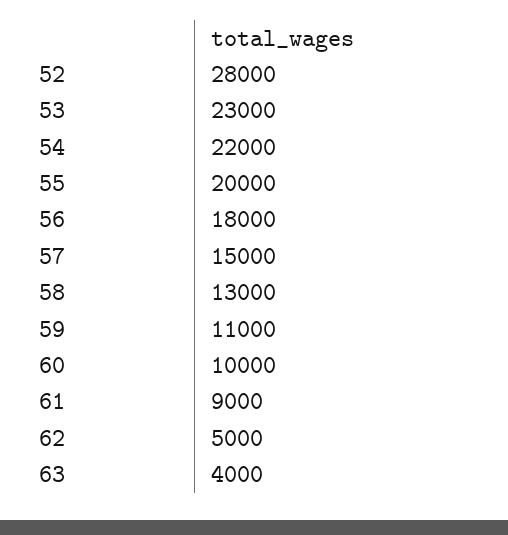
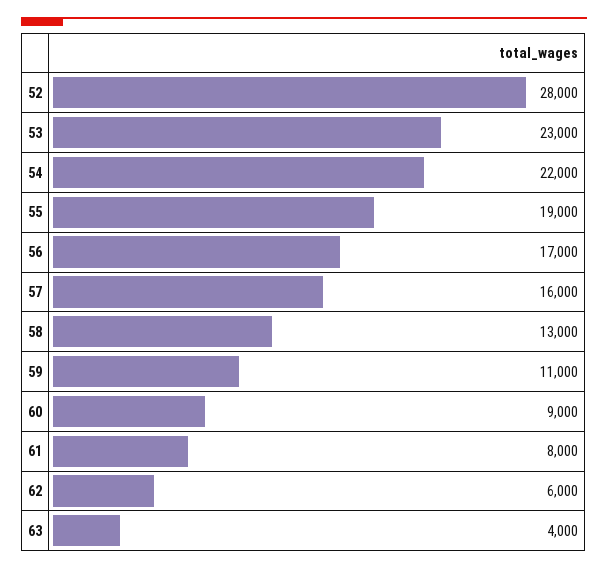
  {
    "52": 28000,
    "53": 23000,
    "54": 22000,
-   "55": 20000,
+   "55": 19000,
-   "56": 18000,
+   "56": 17000,
-   "57": 15000,
+   "57": 16000,
    "58": 13000,
    "59": 11000,
-   "60": 10000,
+   "60": 9000,
-   "61": 9000,
+   "61": 8000,
-   "62": 5000,
+   "62": 6000,
    "63": 4000
  }

